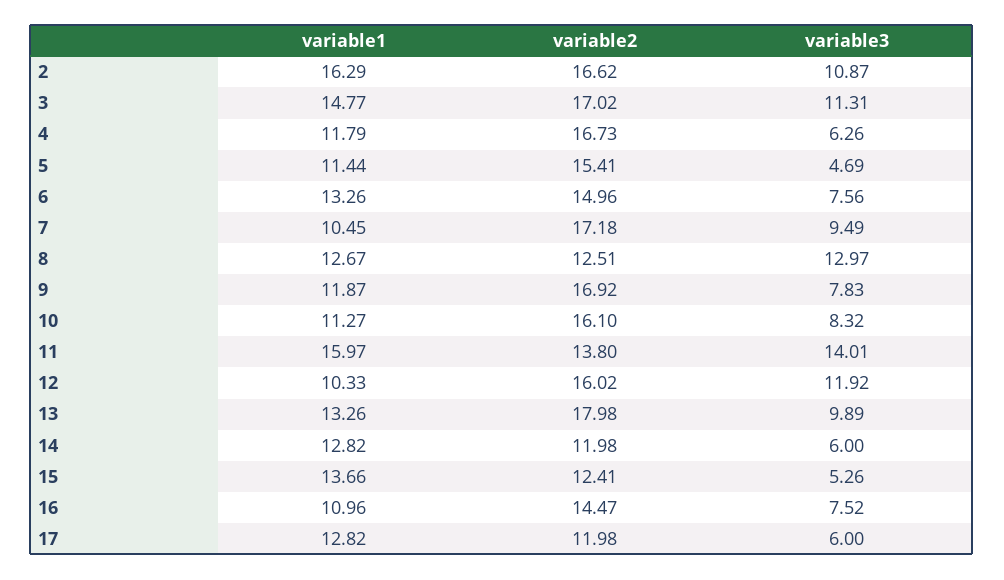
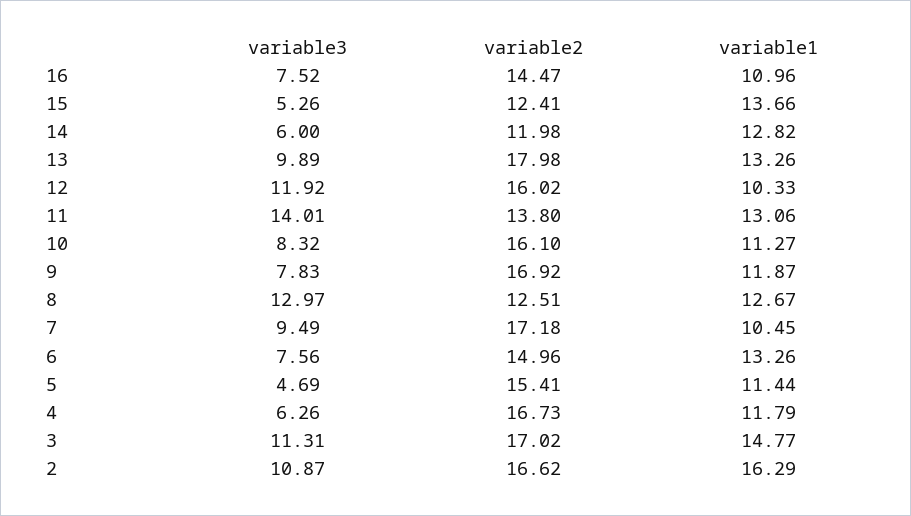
  {
    "variable1": {
      "2": 16.29,
      "3": 14.77,
      "4": 11.79,
      "5": 11.44,
      "6": 13.26,
      "7": 10.45,
      "8": 12.67,
      "9": 11.87,
      "10": 11.27,
-     "11": 15.97,
+     "11": 13.06,
      "12": 10.33,
      "13": 13.26,
      "14": 12.82,
      "15": 13.66,
-     "16": 10.96,
+     "16": 10.96
-     "17": 12.82
    },
    "variable2": {
      "2": 16.62,
      "3": 17.02,
      "4": 16.73,
      "5": 15.41,
      "6": 14.96,
      "7": 17.18,
      "8": 12.51,
      "9": 16.92,
      "10": 16.1,
      "11": 13.8,
      "12": 16.02,
      "13": 17.98,
      "14": 11.98,
      "15": 12.41,
-     "16": 14.47,
+     "16": 14.47
-     "17": 11.98
    },
    "variable3": {
      "2": 10.87,
      "3": 11.31,
      "4": 6.26,
      "5": 4.69,
      "6": 7.56,
      "7": 9.49,
      "8": 12.97,
      "9": 7.83,
      "10": 8.32,
      "11": 14.01,
      "12": 11.92,
      "13": 9.89,
      "14": 6,
      "15": 5.26,
-     "16": 7.52,
+     "16": 7.52
-     "17": 6
    }
  }

